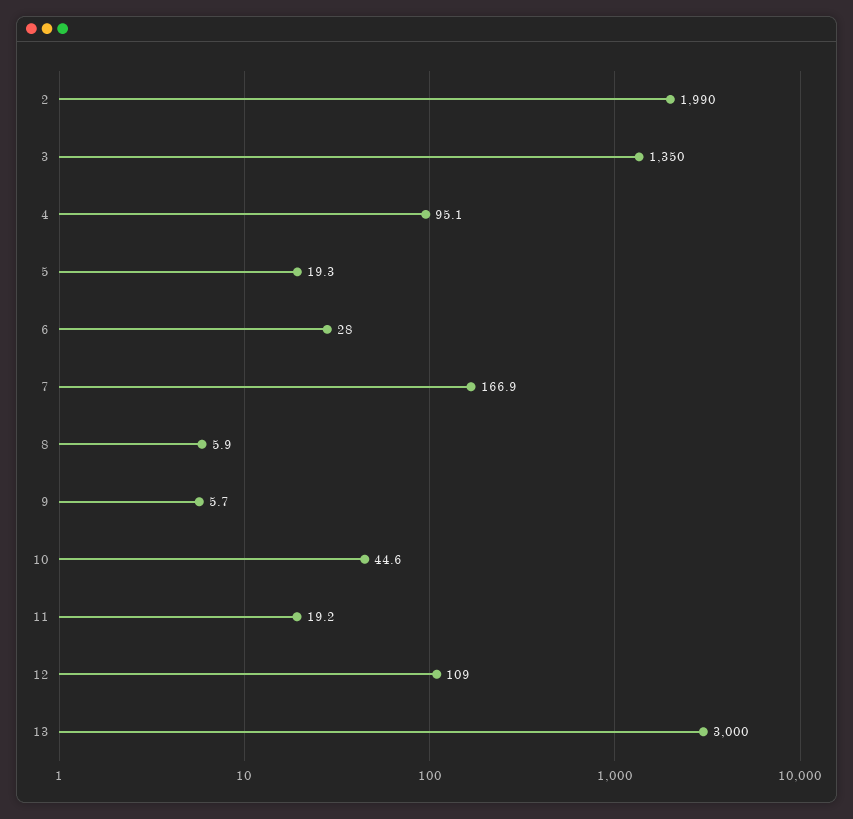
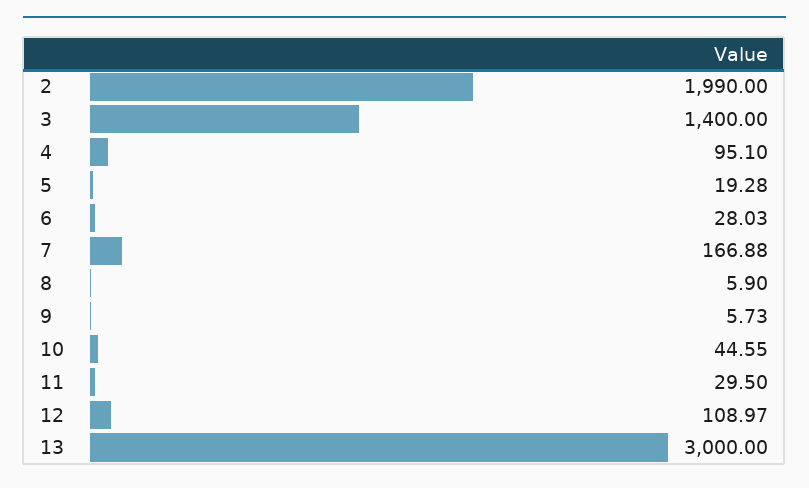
  {
    "2": 1990,
-   "3": 1350,
+   "3": 1400,
    "4": 95.1,
    "5": 19.28,
    "6": 28.03,
    "7": 166.88,
    "8": 5.9,
    "9": 5.73,
    "10": 44.55,
-   "11": 19.2,
+   "11": 29.5,
    "12": 108.97,
    "13": 3000
  }

